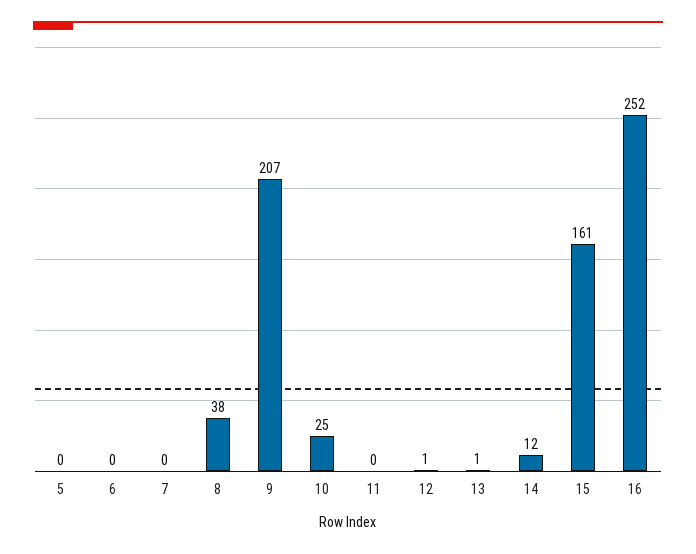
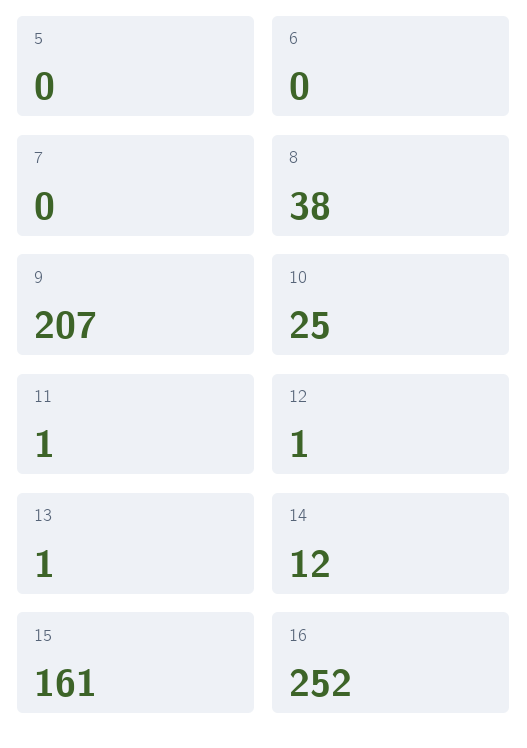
  {
    "5": 0,
    "6": 0,
    "7": 0,
    "8": 38,
    "9": 207,
    "10": 25,
-   "11": 0,
+   "11": 1,
    "12": 1,
    "13": 1,
    "14": 12,
    "15": 161,
    "16": 252
  }

